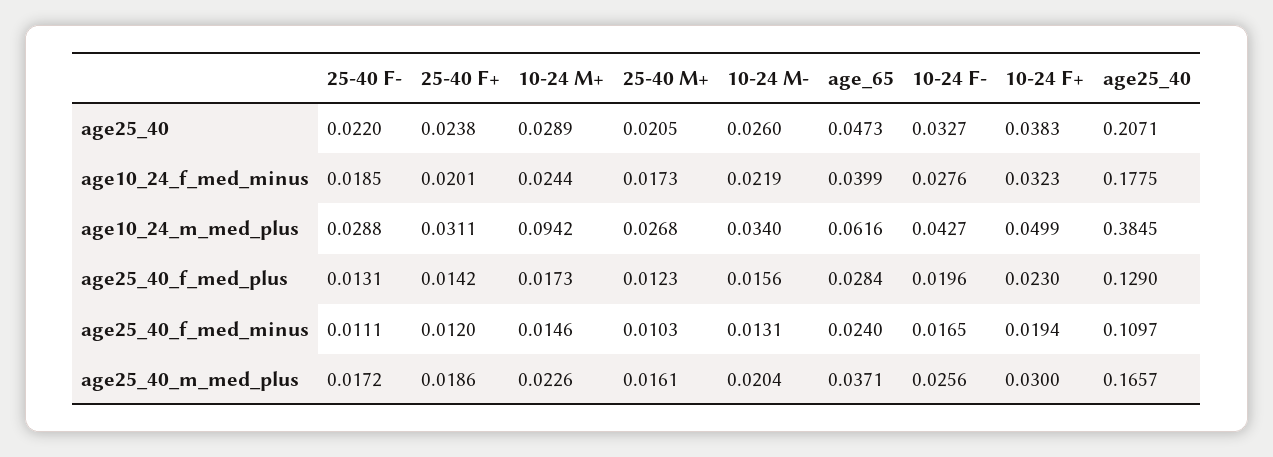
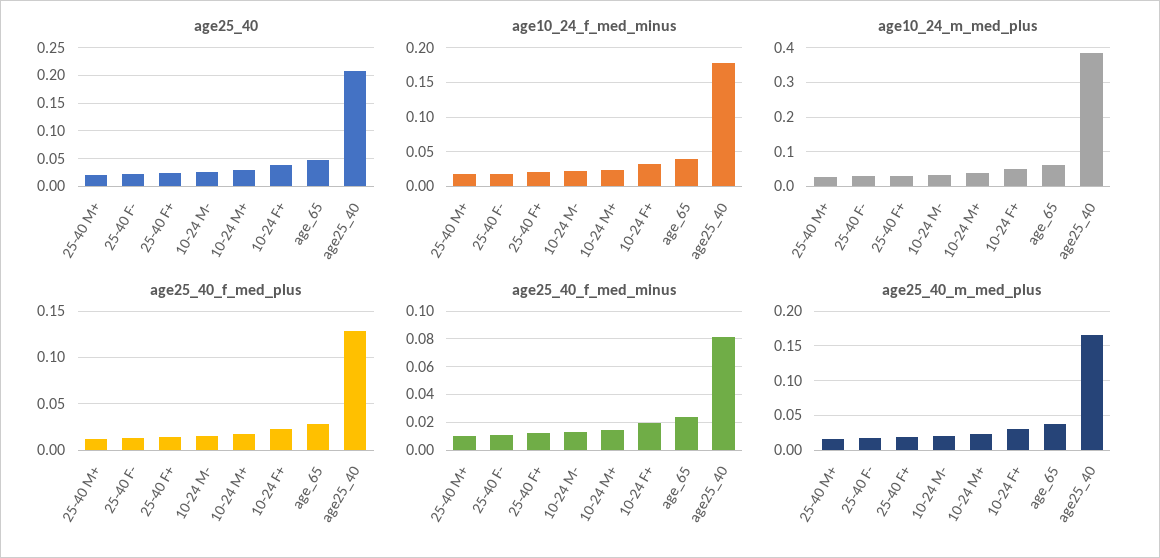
  {
    "age25_40": {
      "25-40 F-": 0.022,
      "25-40 F+": 0.0238,
      "10-24 M+": 0.0289,
      "25-40 M+": 0.0205,
      "10-24 M-": 0.026,
      "age_65": 0.0473,
-     "10-24 F-": 0.0327,
      "10-24 F+": 0.0383,
      "age25_40": 0.2071
    },
    "age10_24_f_med_minus": {
      "25-40 F-": 0.0185,
      "25-40 F+": 0.0201,
      "10-24 M+": 0.0244,
      "25-40 M+": 0.0173,
      "10-24 M-": 0.0219,
      "age_65": 0.0399,
-     "10-24 F-": 0.0276,
      "10-24 F+": 0.0323,
      "age25_40": 0.1775
    },
    "age10_24_m_med_plus": {
      "25-40 F-": 0.0288,
      "25-40 F+": 0.0311,
-     "10-24 M+": 0.0942,
+     "10-24 M+": 0.04,
      "25-40 M+": 0.0268,
      "10-24 M-": 0.034,
      "age_65": 0.0616,
-     "10-24 F-": 0.0427,
      "10-24 F+": 0.0499,
      "age25_40": 0.3845
    },
    "age25_40_f_med_plus": {
      "25-40 F-": 0.0131,
      "25-40 F+": 0.0142,
      "10-24 M+": 0.0173,
      "25-40 M+": 0.0123,
      "10-24 M-": 0.0156,
      "age_65": 0.0284,
-     "10-24 F-": 0.0196,
      "10-24 F+": 0.023,
      "age25_40": 0.129
    },
    "age25_40_f_med_minus": {
      "25-40 F-": 0.0111,
      "25-40 F+": 0.012,
      "10-24 M+": 0.0146,
      "25-40 M+": 0.0103,
      "10-24 M-": 0.0131,
      "age_65": 0.024,
-     "10-24 F-": 0.0165,
      "10-24 F+": 0.0194,
-     "age25_40": 0.1097
+     "age25_40": 0.08
    },
    "age25_40_m_med_plus": {
      "25-40 F-": 0.0172,
      "25-40 F+": 0.0186,
      "10-24 M+": 0.0226,
      "25-40 M+": 0.0161,
      "10-24 M-": 0.0204,
      "age_65": 0.0371,
-     "10-24 F-": 0.0256,
      "10-24 F+": 0.03,
      "age25_40": 0.1657
    }
  }

